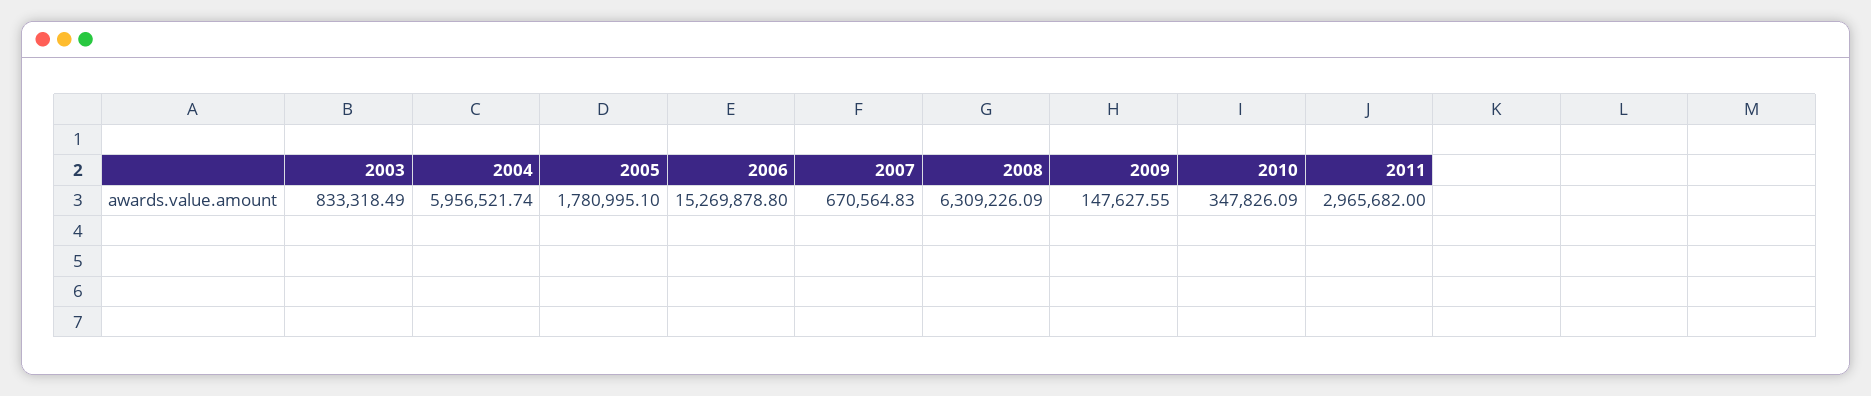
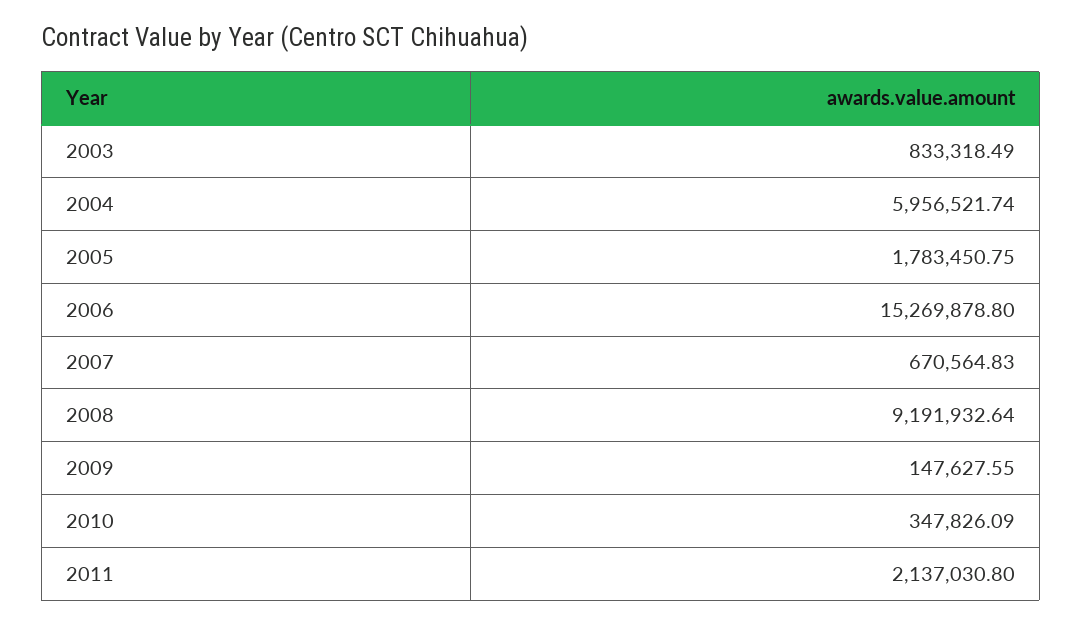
  {
    "2003": 833318.49,
    "2004": 5956521.74,
-   "2005": 1780995.1,
+   "2005": 1783450.75,
    "2006": 15269878.8,
    "2007": 670564.83,
-   "2008": 6309226.09,
+   "2008": 9191932.64,
    "2009": 147627.55,
    "2010": 347826.09,
-   "2011": 2965682
+   "2011": 2137030.8
  }

